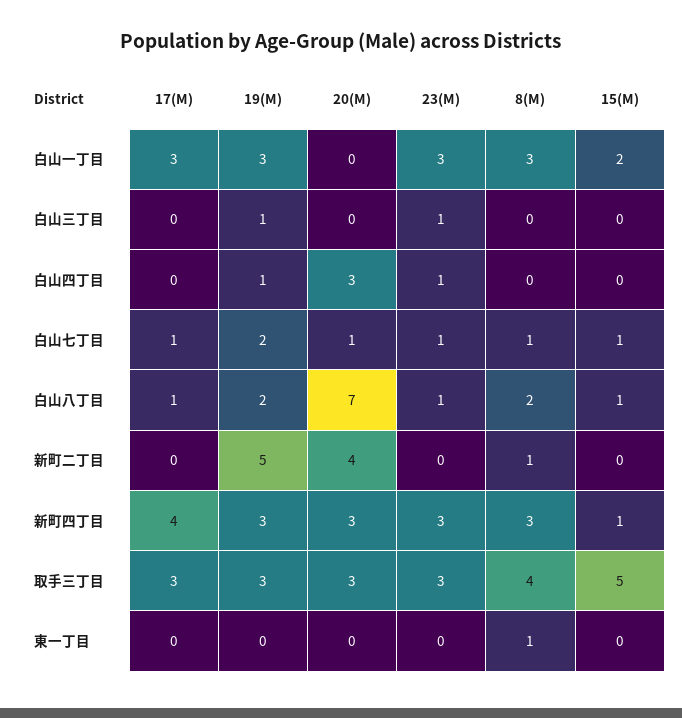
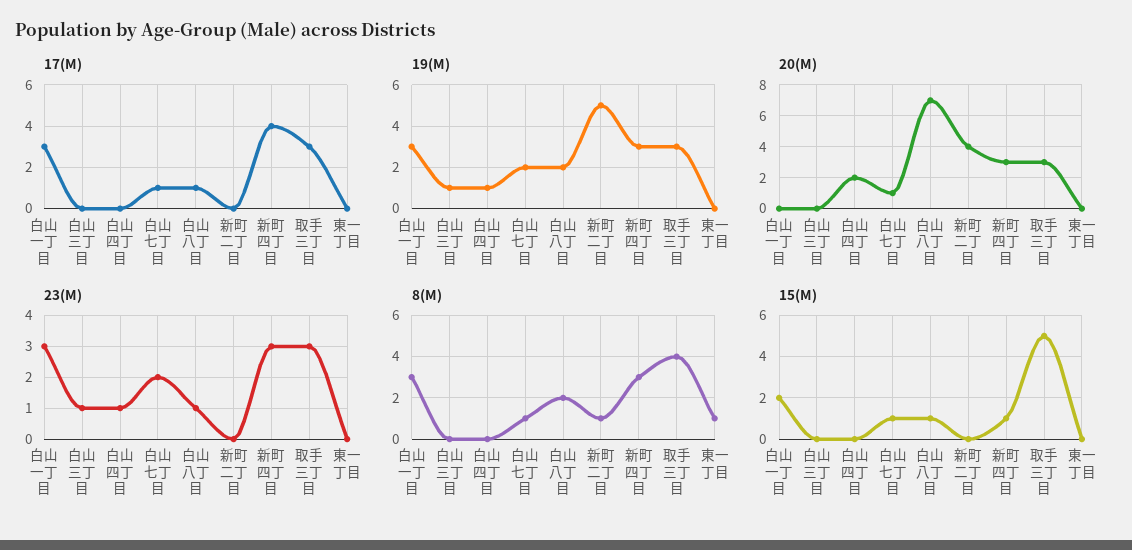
  {
    "17(M)": {
      "白山一丁目": 3,
      "白山三丁目": 0,
      "白山四丁目": 0,
      "白山七丁目": 1,
      "白山八丁目": 1,
      "新町二丁目": 0,
      "新町四丁目": 4,
      "取手三丁目": 3,
      "東一丁目": 0
    },
    "19(M)": {
      "白山一丁目": 3,
      "白山三丁目": 1,
      "白山四丁目": 1,
      "白山七丁目": 2,
      "白山八丁目": 2,
      "新町二丁目": 5,
      "新町四丁目": 3,
      "取手三丁目": 3,
      "東一丁目": 0
    },
    "20(M)": {
      "白山一丁目": 0,
      "白山三丁目": 0,
-     "白山四丁目": 3,
+     "白山四丁目": 2,
      "白山七丁目": 1,
      "白山八丁目": 7,
      "新町二丁目": 4,
      "新町四丁目": 3,
      "取手三丁目": 3,
      "東一丁目": 0
    },
    "23(M)": {
      "白山一丁目": 3,
      "白山三丁目": 1,
      "白山四丁目": 1,
-     "白山七丁目": 1,
+     "白山七丁目": 2,
      "白山八丁目": 1,
      "新町二丁目": 0,
      "新町四丁目": 3,
      "取手三丁目": 3,
      "東一丁目": 0
    },
    "8(M)": {
      "白山一丁目": 3,
      "白山三丁目": 0,
      "白山四丁目": 0,
      "白山七丁目": 1,
      "白山八丁目": 2,
      "新町二丁目": 1,
      "新町四丁目": 3,
      "取手三丁目": 4,
      "東一丁目": 1
    },
    "15(M)": {
      "白山一丁目": 2,
      "白山三丁目": 0,
      "白山四丁目": 0,
      "白山七丁目": 1,
      "白山八丁目": 1,
      "新町二丁目": 0,
      "新町四丁目": 1,
      "取手三丁目": 5,
      "東一丁目": 0
    }
  }

